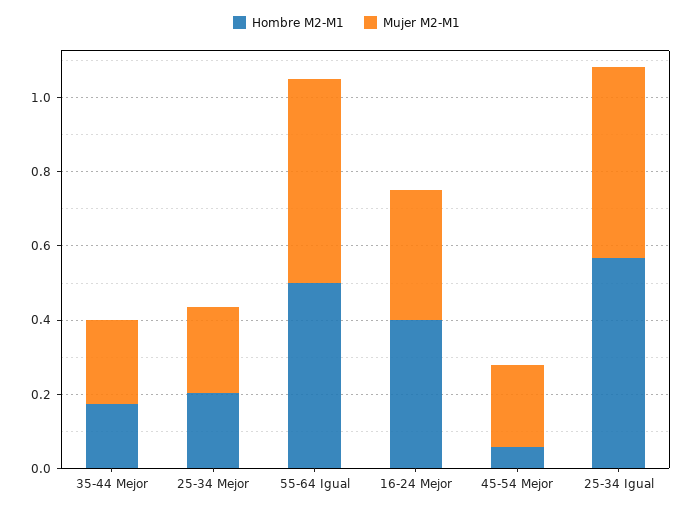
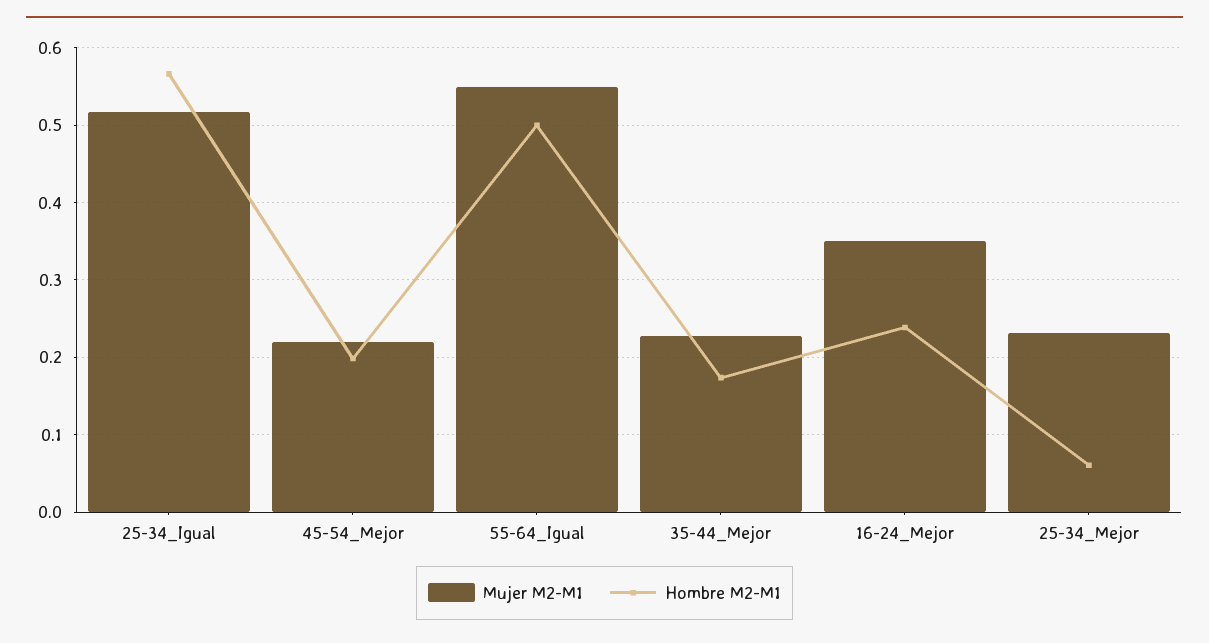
  {
    "Hombre M2-M1": {
      "35-44 Mejor": 0.17,
-     "25-34 Mejor": 0.2,
+     "25-34 Mejor": 0.06,
      "55-64 Igual": 0.5,
-     "16-24 Mejor": 0.4,
+     "16-24 Mejor": 0.24,
-     "45-54 Mejor": 0.05,
+     "45-54 Mejor": 0.2,
      "25-34 Igual": 0.57
    },
    "Mujer M2-M1": {
      "35-44 Mejor": 0.23,
      "25-34 Mejor": 0.23,
      "55-64 Igual": 0.55,
      "16-24 Mejor": 0.35,
      "45-54 Mejor": 0.22,
      "25-34 Igual": 0.52
    }
  }

